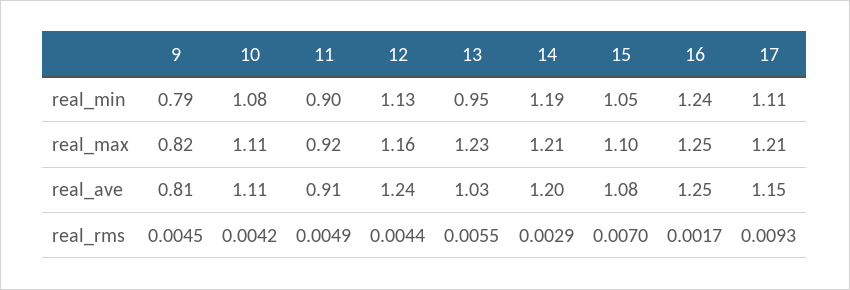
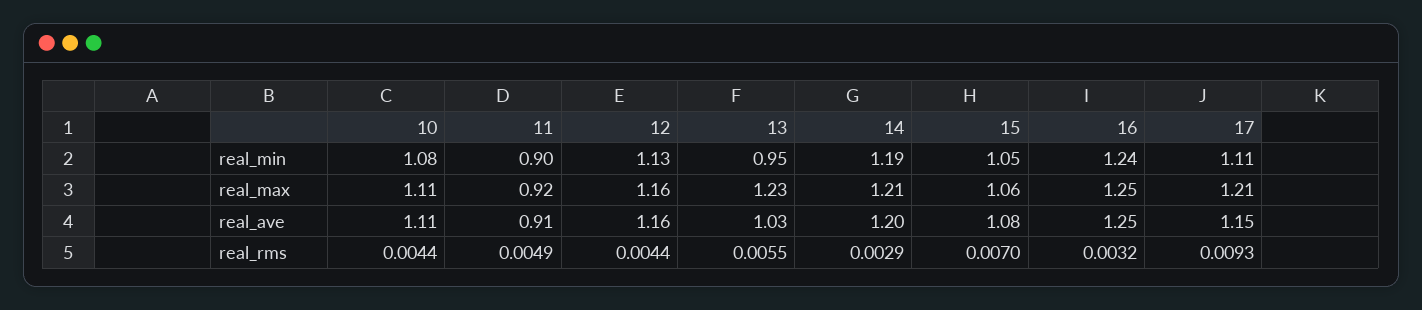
  {
-   "9": {
-     "real_min": 0.79,
-     "real_max": 0.82,
-     "real_ave": 0.81,
-     "real_rms": 0.0045
-   },
    "10": {
      "real_min": 1.08,
      "real_max": 1.11,
      "real_ave": 1.11,
-     "real_rms": 0.0042
+     "real_rms": 0.0044
    },
    "11": {
      "real_min": 0.9,
      "real_max": 0.92,
      "real_ave": 0.91,
      "real_rms": 0.0049
    },
    "12": {
      "real_min": 1.13,
      "real_max": 1.16,
-     "real_ave": 1.24,
+     "real_ave": 1.16,
      "real_rms": 0.0044
    },
    "13": {
      "real_min": 0.95,
      "real_max": 1.23,
      "real_ave": 1.03,
      "real_rms": 0.0055
    },
    "14": {
      "real_min": 1.19,
      "real_max": 1.21,
      "real_ave": 1.2,
      "real_rms": 0.0029
    },
    "15": {
      "real_min": 1.05,
-     "real_max": 1.1,
+     "real_max": 1.06,
      "real_ave": 1.08,
      "real_rms": 0.007
    },
    "16": {
      "real_min": 1.24,
      "real_max": 1.25,
      "real_ave": 1.25,
-     "real_rms": 0.0017
+     "real_rms": 0.0032
    },
    "17": {
      "real_min": 1.11,
      "real_max": 1.21,
      "real_ave": 1.15,
      "real_rms": 0.0093
    }
  }

